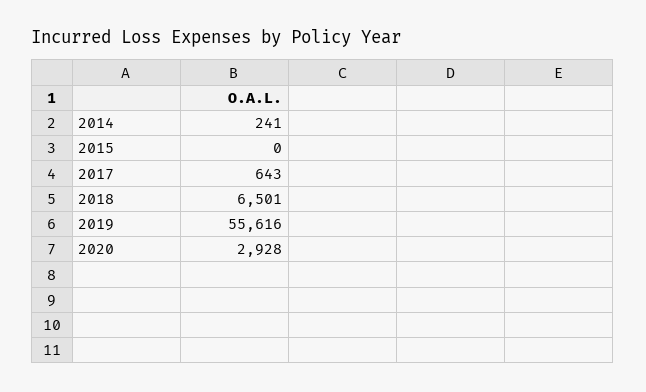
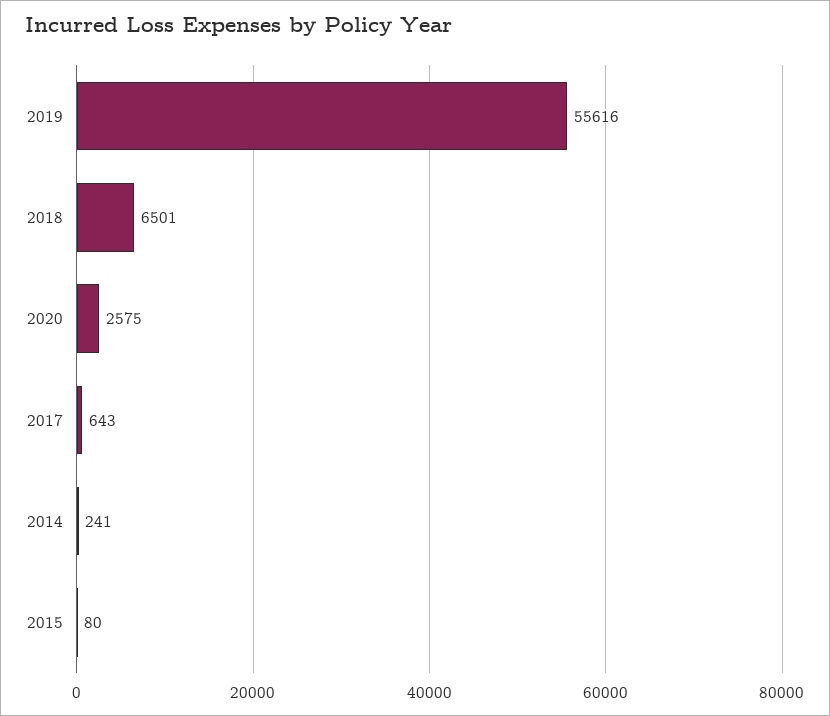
  {
    "2014": 241,
-   "2015": 0,
+   "2015": 80,
    "2017": 643,
    "2018": 6501,
    "2019": 55616,
-   "2020": 2928
+   "2020": 2575
  }

